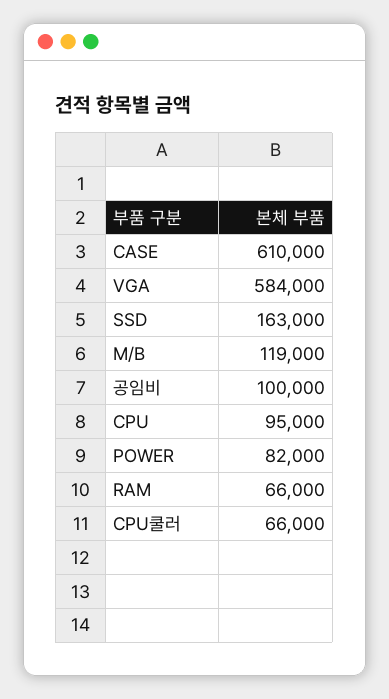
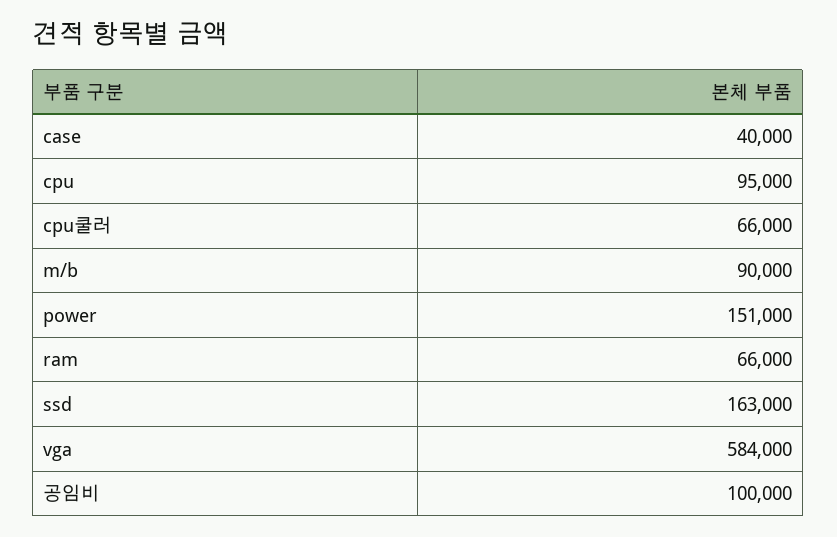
  {
-   "CASE": 610000,
+   "CASE": 40000,
    "VGA": 584000,
    "SSD": 163000,
-   "M/B": 119000,
+   "M/B": 90000,
    "공임비": 100000,
    "CPU": 95000,
-   "POWER": 82000,
+   "POWER": 151000,
    "RAM": 66000,
    "CPU쿨러": 66000
  }

